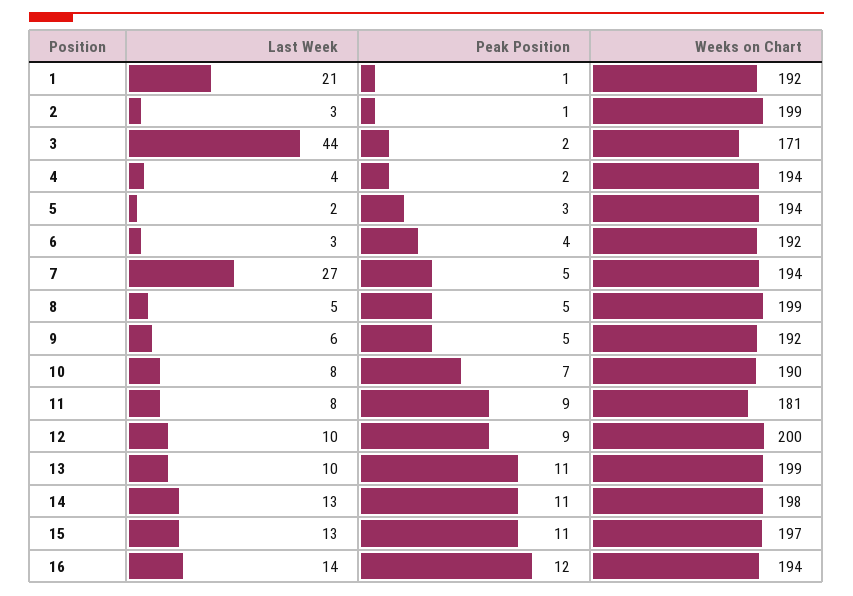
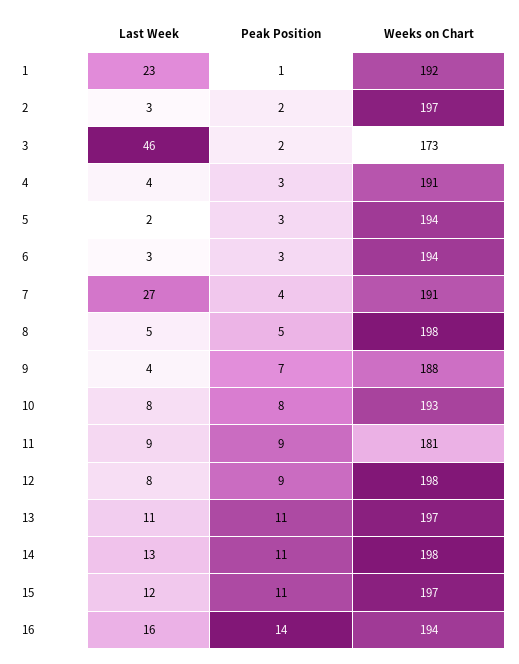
  {
    "Last Week": {
-     "1": 21,
+     "1": 23,
      "2": 3,
-     "3": 44,
+     "3": 46,
      "4": 4,
      "5": 2,
      "6": 3,
      "7": 27,
      "8": 5,
-     "9": 6,
+     "9": 4,
      "10": 8,
-     "11": 8,
+     "11": 9,
-     "12": 10,
+     "12": 8,
-     "13": 10,
+     "13": 11,
      "14": 13,
-     "15": 13,
+     "15": 12,
-     "16": 14
+     "16": 16
    },
    "Peak Position": {
      "1": 1,
-     "2": 1,
+     "2": 2,
      "3": 2,
-     "4": 2,
+     "4": 3,
      "5": 3,
-     "6": 4,
+     "6": 3,
-     "7": 5,
+     "7": 4,
      "8": 5,
-     "9": 5,
+     "9": 7,
-     "10": 7,
+     "10": 8,
      "11": 9,
      "12": 9,
      "13": 11,
      "14": 11,
      "15": 11,
-     "16": 12
+     "16": 14
    },
    "Weeks on Chart": {
      "1": 192,
-     "2": 199,
+     "2": 197,
-     "3": 171,
+     "3": 173,
-     "4": 194,
+     "4": 191,
      "5": 194,
-     "6": 192,
+     "6": 194,
-     "7": 194,
+     "7": 191,
-     "8": 199,
+     "8": 198,
-     "9": 192,
+     "9": 188,
-     "10": 190,
+     "10": 193,
      "11": 181,
-     "12": 200,
+     "12": 198,
-     "13": 199,
+     "13": 197,
      "14": 198,
      "15": 197,
      "16": 194
    }
  }

